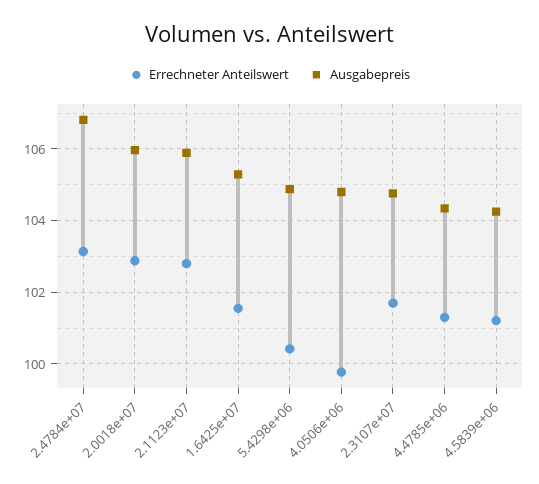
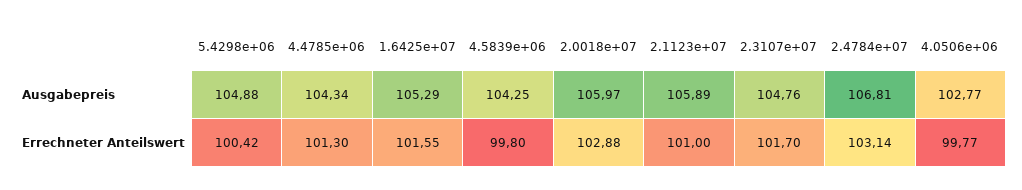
  {
    "Errechneter Anteilswert": {
      "2.4784e+07": 103.14,
      "2.0018e+07": 102.88,
-     "2.1123e+07": 102.8,
+     "2.1123e+07": 101,
      "1.6425e+07": 101.55,
      "5.4298e+06": 100.42,
      "4.0506e+06": 99.77,
      "2.3107e+07": 101.7,
      "4.4785e+06": 101.3,
-     "4.5839e+06": 101.2
+     "4.5839e+06": 99.8
    },
    "Ausgabepreis": {
      "2.4784e+07": 106.81,
      "2.0018e+07": 105.97,
      "2.1123e+07": 105.89,
      "1.6425e+07": 105.29,
      "5.4298e+06": 104.88,
-     "4.0506e+06": 104.8,
+     "4.0506e+06": 102.77,
      "2.3107e+07": 104.76,
      "4.4785e+06": 104.34,
      "4.5839e+06": 104.25
    }
  }

